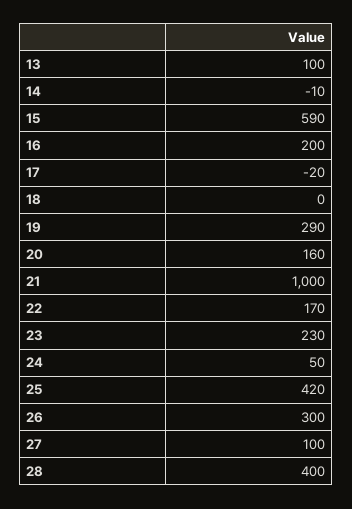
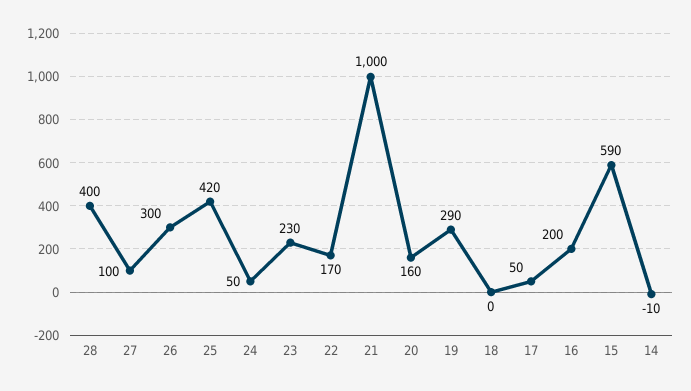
  {
-   "13": 100,
    "14": -10,
    "15": 590,
    "16": 200,
-   "17": -20,
+   "17": 50,
    "18": 0,
    "19": 290,
    "20": 160,
    "21": 1000,
    "22": 170,
    "23": 230,
    "24": 50,
    "25": 420,
    "26": 300,
    "27": 100,
    "28": 400
  }

